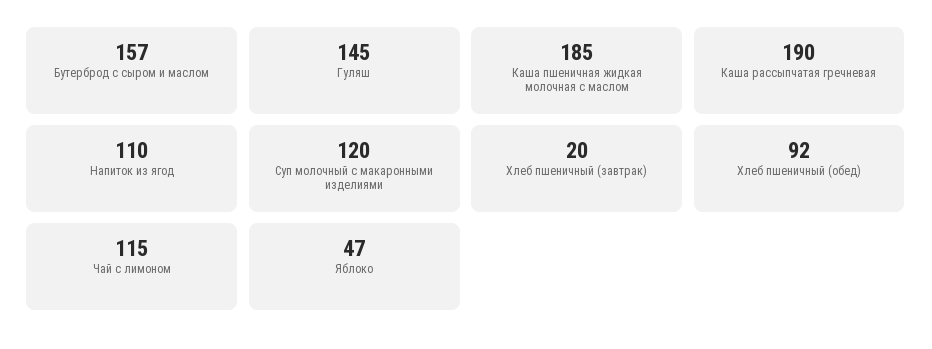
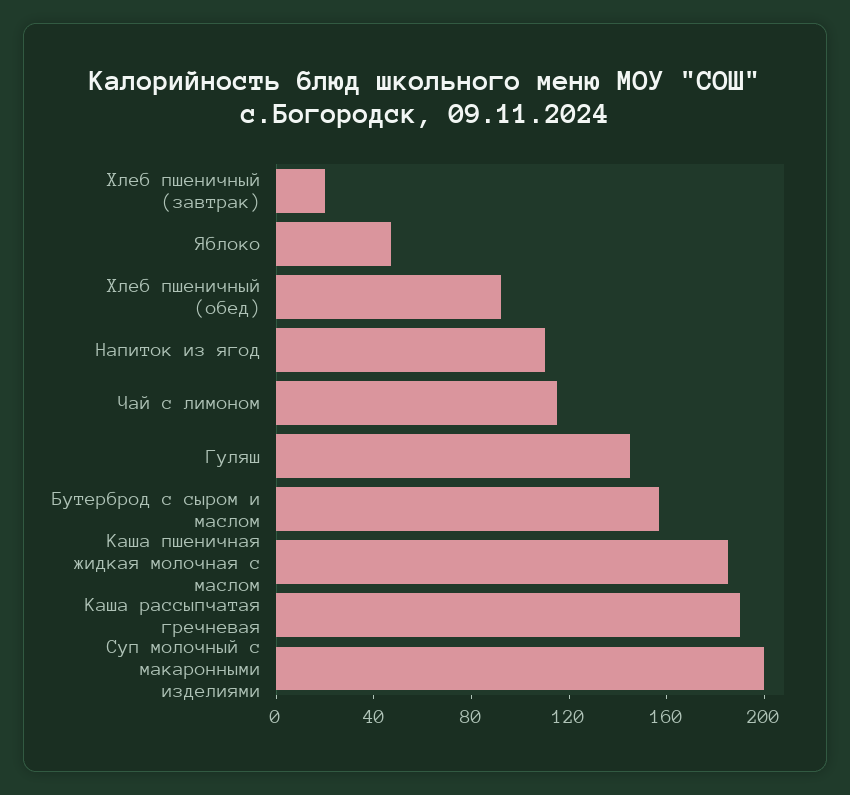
  {
    "Бутерброд с сыром и маслом": 157,
    "Гуляш": 145,
    "Каша пшеничная жидкая молочная с маслом": 185,
    "Каша рассыпчатая гречневая": 190,
    "Напиток из ягод": 110,
-   "Суп молочный с макаронными изделиями": 120,
+   "Суп молочный с макаронными изделиями": 200,
    "Хлеб пшеничный (завтрак)": 20,
    "Хлеб пшеничный (обед)": 92,
    "Чай с лимоном": 115,
    "Яблоко": 47
  }

